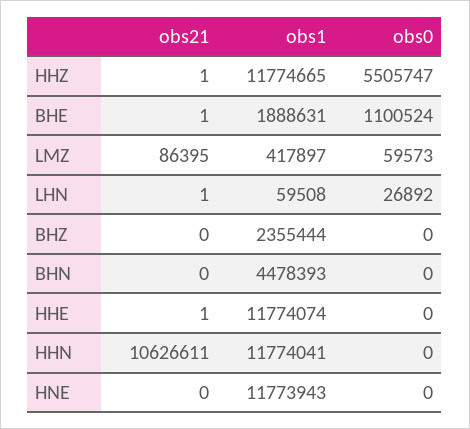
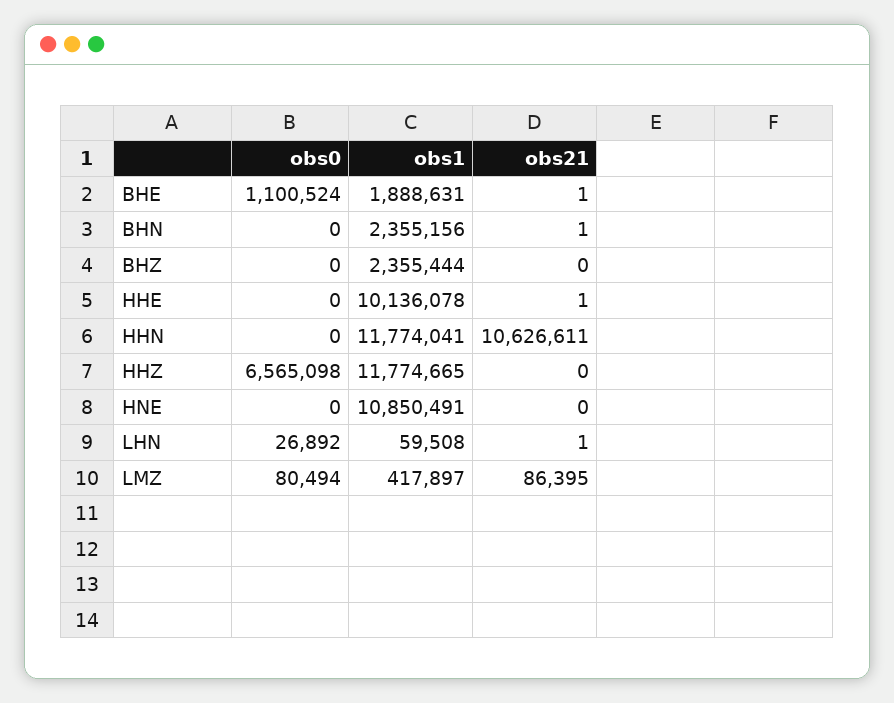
  {
    "obs21": {
-     "HHZ": 1,
+     "HHZ": 0,
      "BHE": 1,
      "LMZ": 86395,
      "LHN": 1,
      "BHZ": 0,
-     "BHN": 0,
+     "BHN": 1,
      "HHE": 1,
      "HHN": 10626611,
      "HNE": 0
    },
    "obs1": {
      "HHZ": 11774665,
      "BHE": 1888631,
      "LMZ": 417897,
      "LHN": 59508,
      "BHZ": 2355444,
-     "BHN": 4478393,
+     "BHN": 2355156,
-     "HHE": 11774074,
+     "HHE": 10136078,
      "HHN": 11774041,
-     "HNE": 11773943
+     "HNE": 10850491
    },
    "obs0": {
-     "HHZ": 5505747,
+     "HHZ": 6565098,
      "BHE": 1100524,
-     "LMZ": 59573,
+     "LMZ": 80494,
      "LHN": 26892,
      "BHZ": 0,
      "BHN": 0,
      "HHE": 0,
      "HHN": 0,
      "HNE": 0
    }
  }

